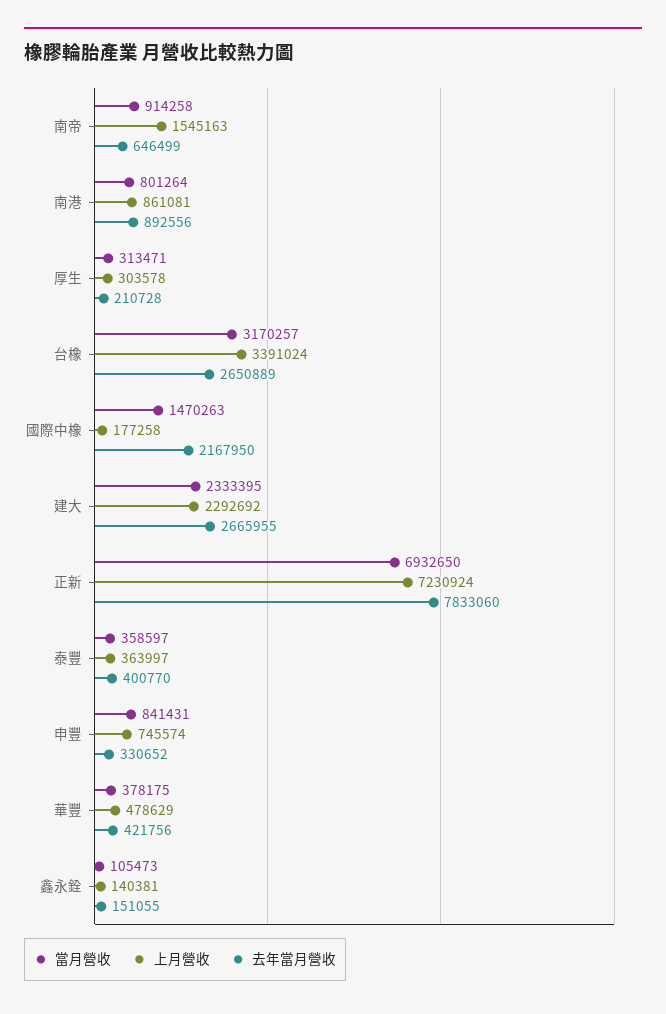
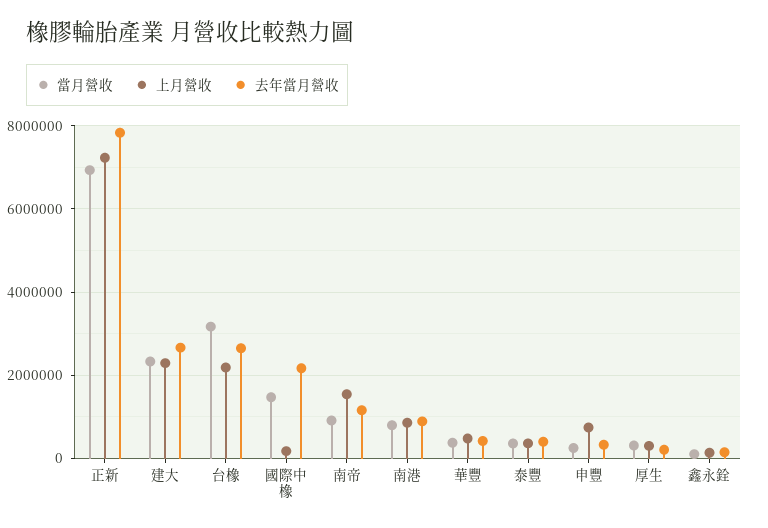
  {
    "當月營收": {
      "南帝": 914258,
      "南港": 801264,
      "厚生": 313471,
      "台橡": 3170257,
      "國際中橡": 1470263,
      "建大": 2333395,
      "正新": 6932650,
      "泰豐": 358597,
-     "申豐": 841431,
+     "申豐": 200000,
      "華豐": 378175,
      "鑫永銓": 105473
    },
    "上月營收": {
      "南帝": 1545163,
      "南港": 861081,
      "厚生": 303578,
-     "台橡": 3391024,
+     "台橡": 2200000,
      "國際中橡": 177258,
      "建大": 2292692,
      "正新": 7230924,
      "泰豐": 363997,
      "申豐": 745574,
      "華豐": 478629,
      "鑫永銓": 140381
    },
    "去年當月營收": {
-     "南帝": 646499,
+     "南帝": 1200000,
      "南港": 892556,
      "厚生": 210728,
      "台橡": 2650889,
      "國際中橡": 2167950,
      "建大": 2665955,
      "正新": 7833060,
      "泰豐": 400770,
      "申豐": 330652,
      "華豐": 421756,
      "鑫永銓": 151055
    }
  }

